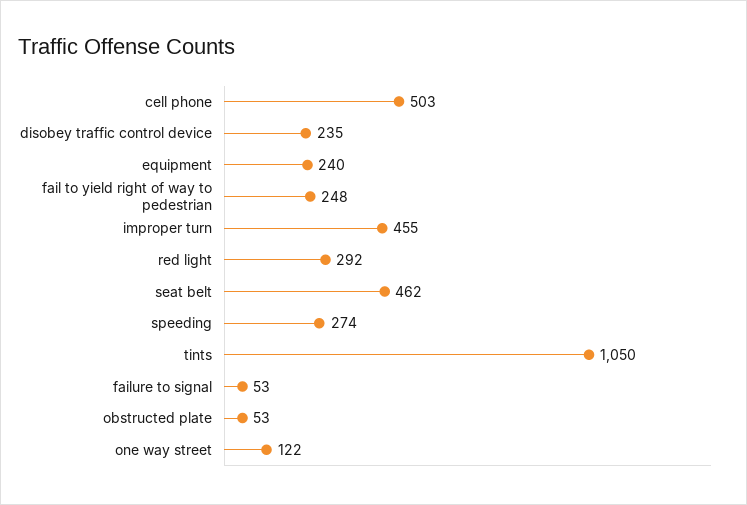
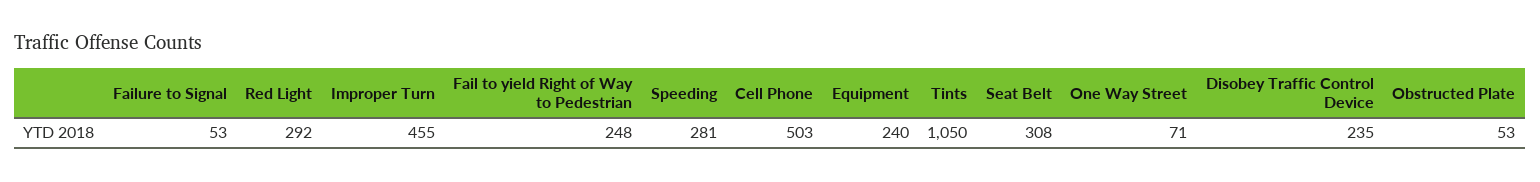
  {
    "cell phone": 503,
    "disobey traffic control device": 235,
    "equipment": 240,
    "fail to yield right of way to pedestrian": 248,
    "improper turn": 455,
    "red light": 292,
-   "seat belt": 462,
+   "seat belt": 308,
-   "speeding": 274,
+   "speeding": 281,
    "tints": 1050,
    "failure to signal": 53,
    "obstructed plate": 53,
-   "one way street": 122
+   "one way street": 71
  }

